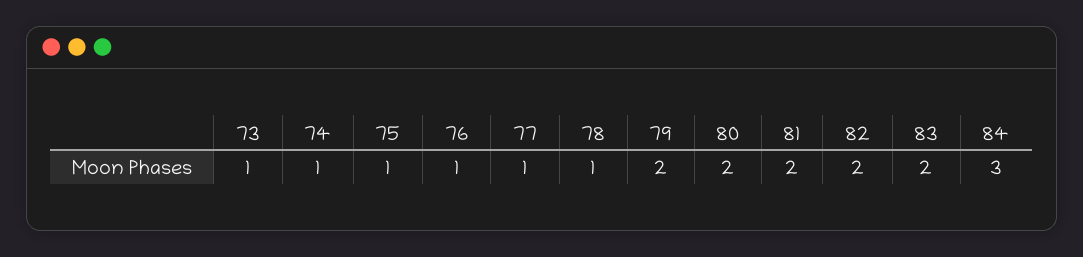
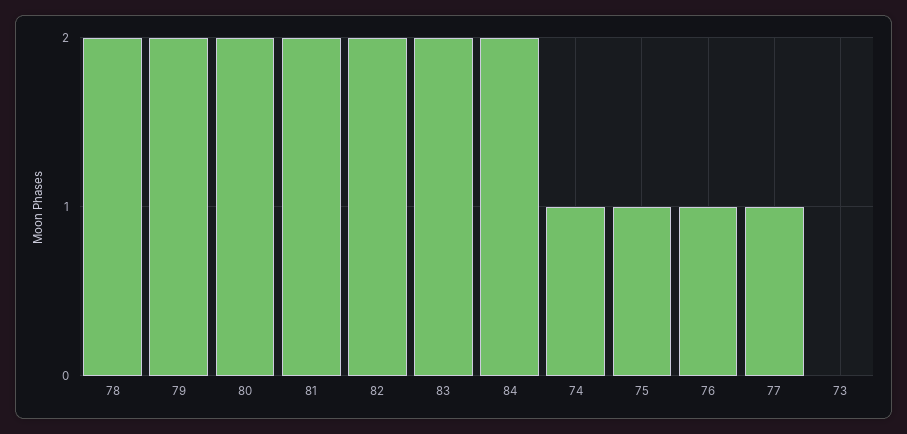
  {
-   "73": 1,
+   "73": 0,
    "74": 1,
    "75": 1,
    "76": 1,
    "77": 1,
-   "78": 1,
+   "78": 2,
    "79": 2,
    "80": 2,
    "81": 2,
    "82": 2,
    "83": 2,
-   "84": 3
+   "84": 2
  }

